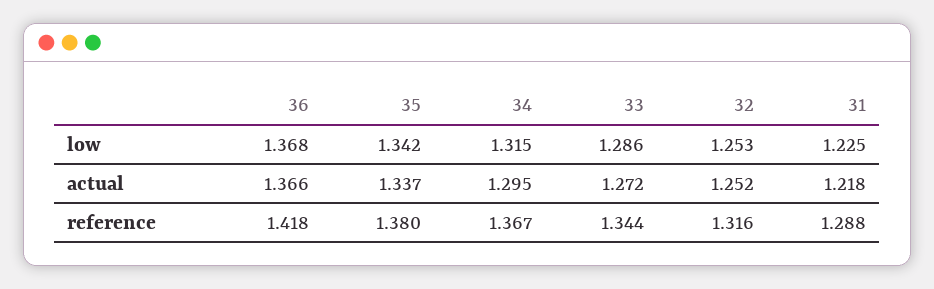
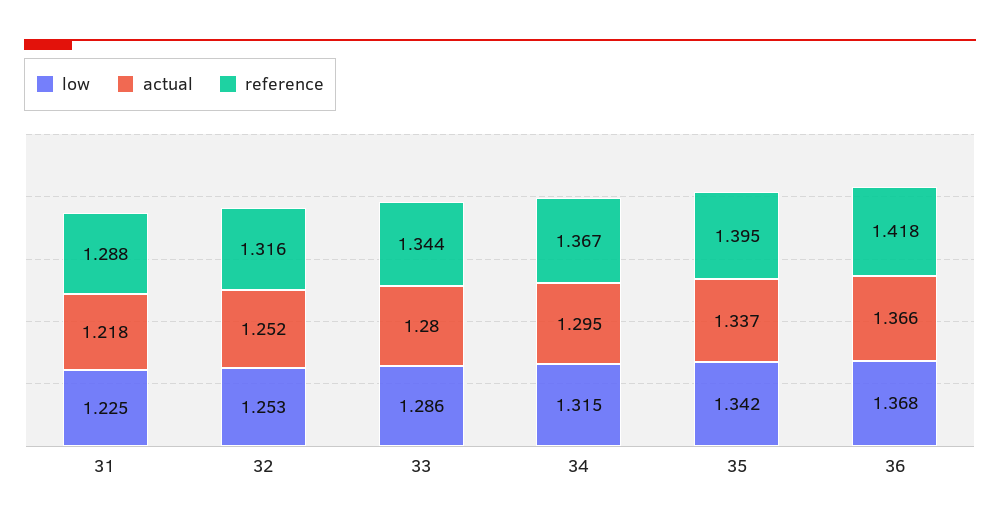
  {
    "low": {
      "36": 1.368,
      "35": 1.342,
      "34": 1.315,
      "33": 1.286,
      "32": 1.253,
      "31": 1.225
    },
    "actual": {
      "36": 1.366,
      "35": 1.337,
      "34": 1.295,
-     "33": 1.272,
+     "33": 1.28,
      "32": 1.252,
      "31": 1.218
    },
    "reference": {
      "36": 1.418,
-     "35": 1.38,
+     "35": 1.395,
      "34": 1.367,
      "33": 1.344,
      "32": 1.316,
      "31": 1.288
    }
  }

